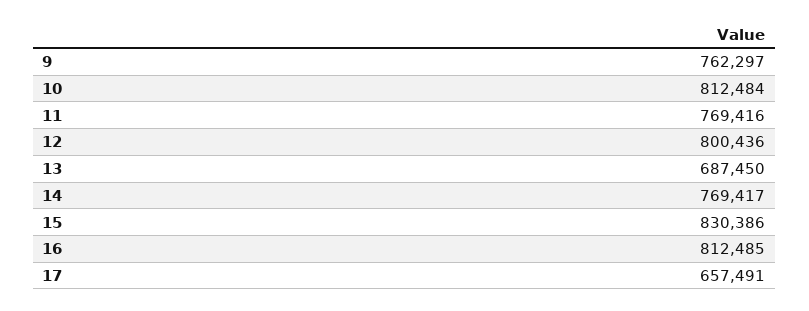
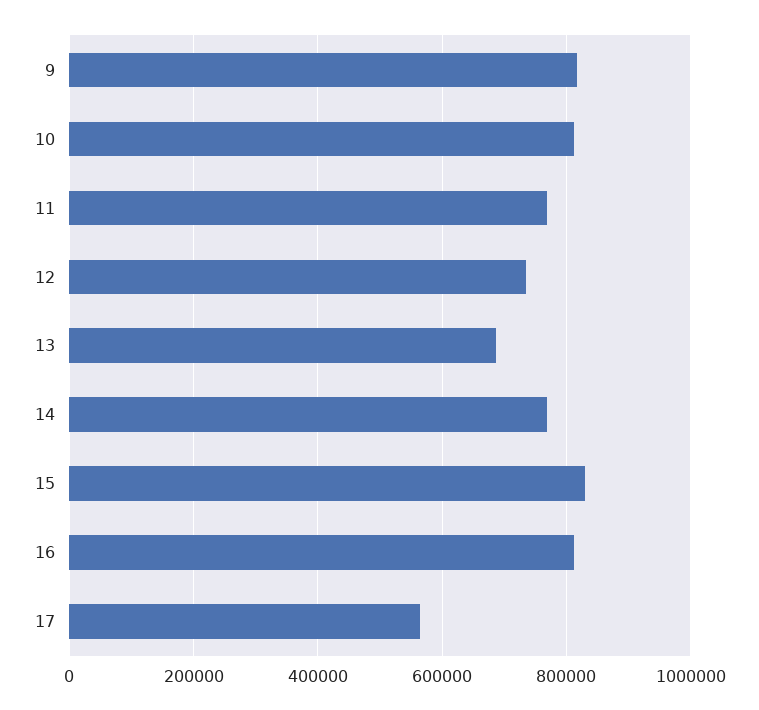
  {
-   "9": 762297,
+   "9": 820000,
    "10": 812484,
    "11": 769416,
-   "12": 800436,
+   "12": 740000,
    "13": 687450,
    "14": 769417,
    "15": 830386,
    "16": 812485,
-   "17": 657491
+   "17": 560000
  }

